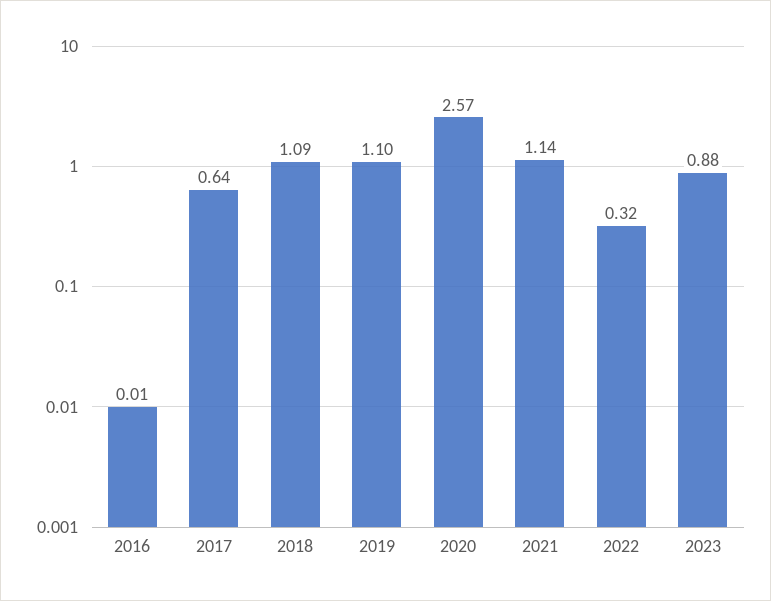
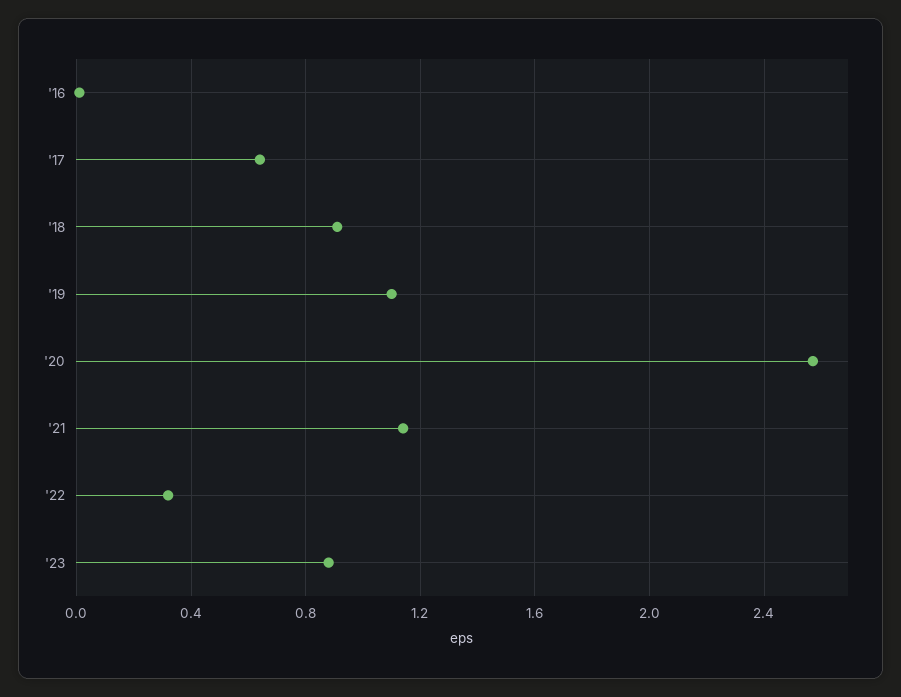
  {
    "2016": 0.01,
    "2017": 0.64,
-   "2018": 1.09,
+   "2018": 0.9,
    "2019": 1.1,
    "2020": 2.57,
    "2021": 1.14,
    "2022": 0.32,
    "2023": 0.88
  }

